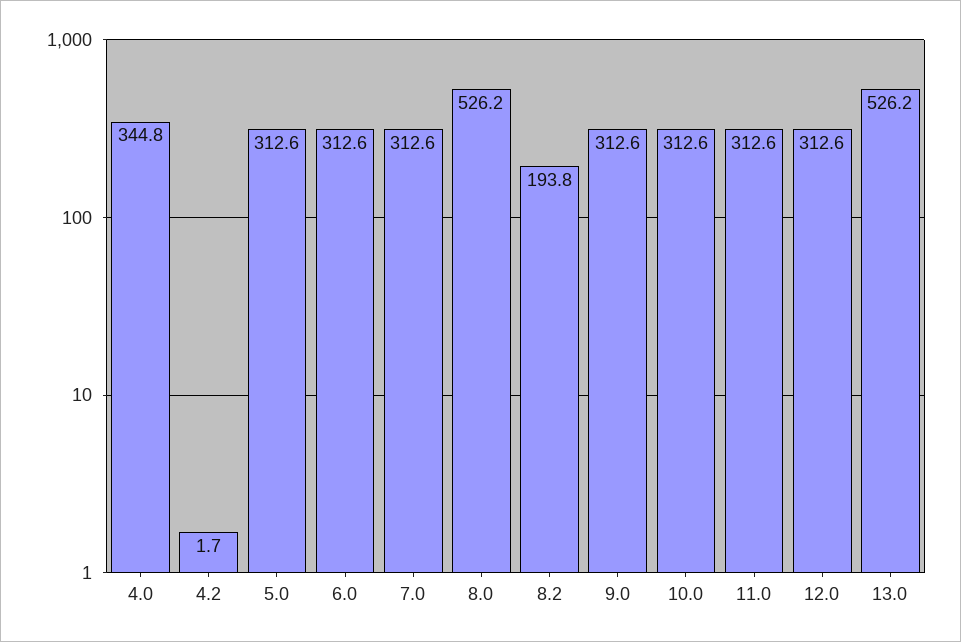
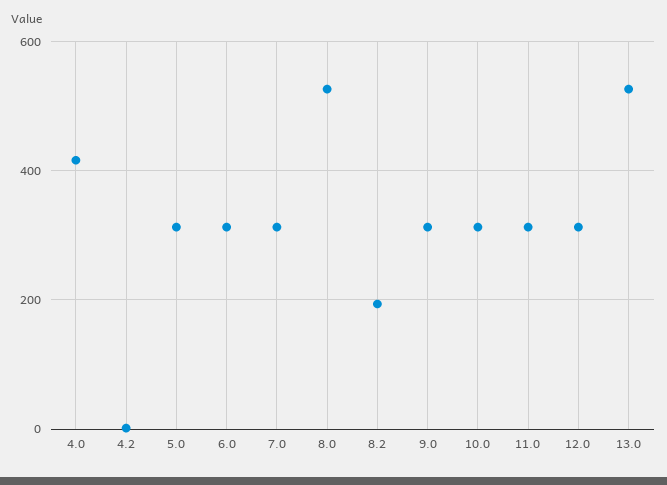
  {
-   "4.0": 344.8,
+   "4.0": 420,
    "4.2": 1.7,
    "5.0": 312.6,
    "6.0": 312.6,
    "7.0": 312.6,
    "8.0": 526.2,
    "8.2": 193.8,
    "9.0": 312.6,
    "10.0": 312.6,
    "11.0": 312.6,
    "12.0": 312.6,
    "13.0": 526.2
  }

